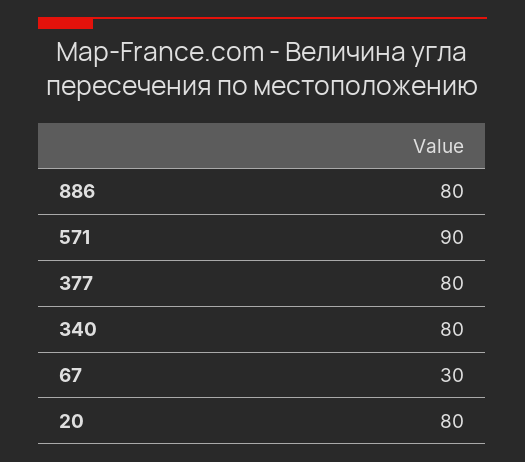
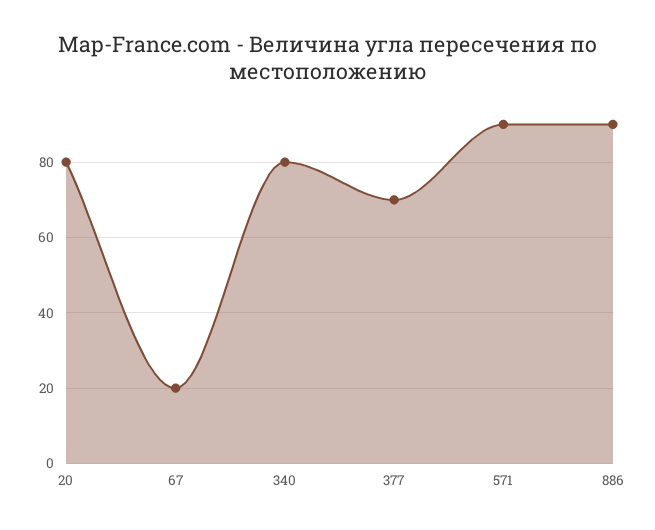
  {
-   "886": 80,
+   "886": 90,
    "571": 90,
-   "377": 80,
+   "377": 70,
    "340": 80,
-   "67": 30,
+   "67": 20,
    "20": 80
  }

